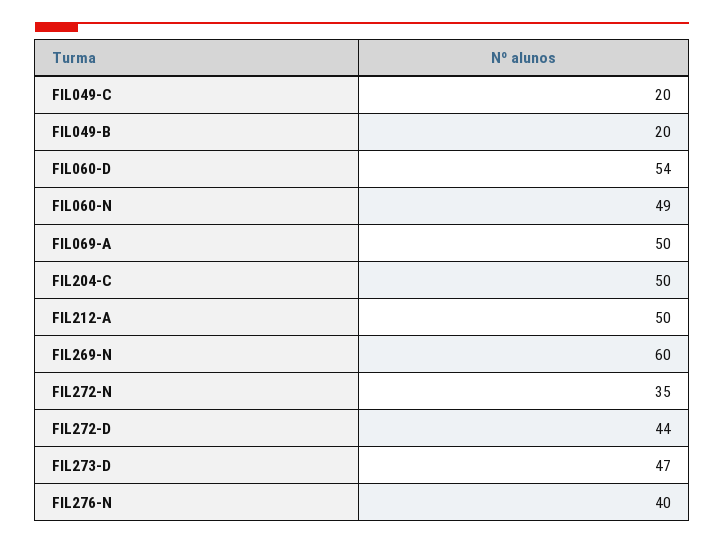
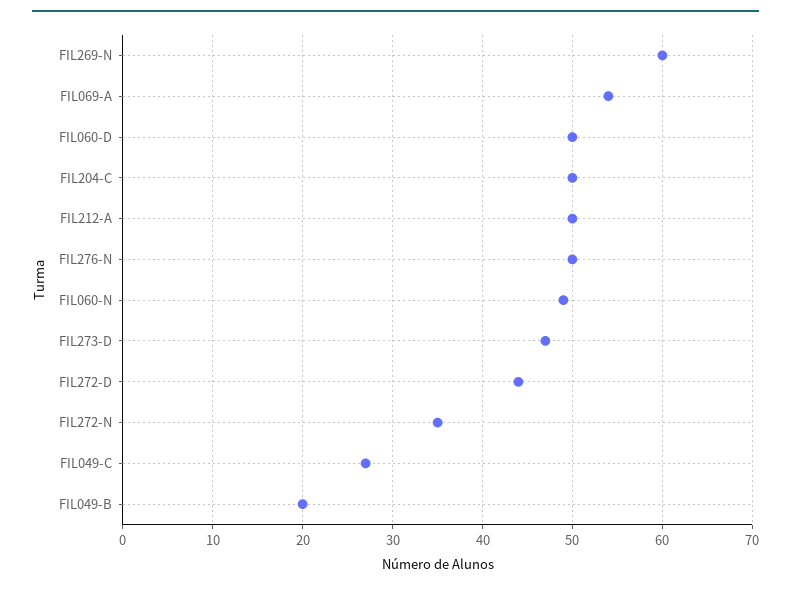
  {
-   "FIL049-C": 20,
+   "FIL049-C": 27,
    "FIL049-B": 20,
-   "FIL060-D": 54,
+   "FIL060-D": 50,
    "FIL060-N": 49,
-   "FIL069-A": 50,
+   "FIL069-A": 54,
    "FIL204-C": 50,
    "FIL212-A": 50,
    "FIL269-N": 60,
    "FIL272-N": 35,
    "FIL272-D": 44,
    "FIL273-D": 47,
-   "FIL276-N": 40
+   "FIL276-N": 50
  }

